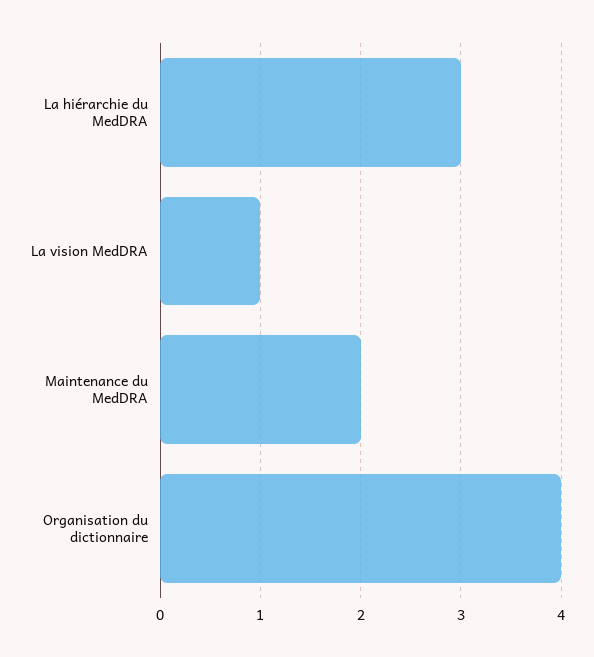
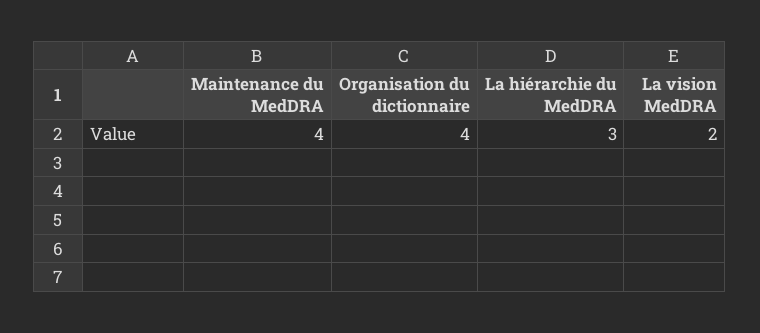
  {
    "La hiérarchie du MedDRA": 3,
-   "La vision MedDRA": 1,
+   "La vision MedDRA": 2,
-   "Maintenance du MedDRA": 2,
+   "Maintenance du MedDRA": 4,
    "Organisation du dictionnaire": 4
  }

